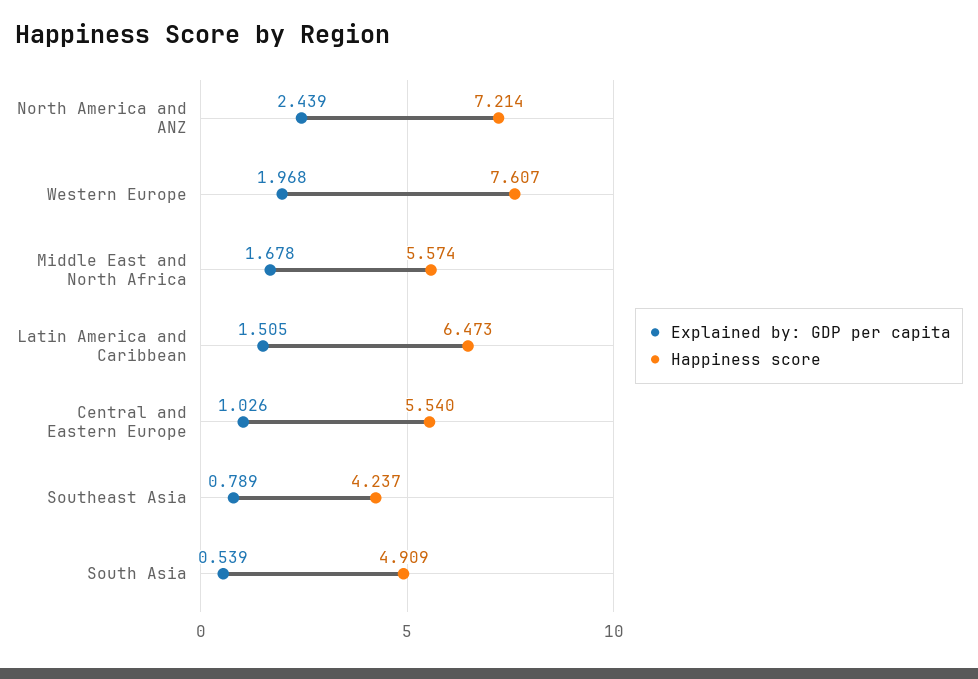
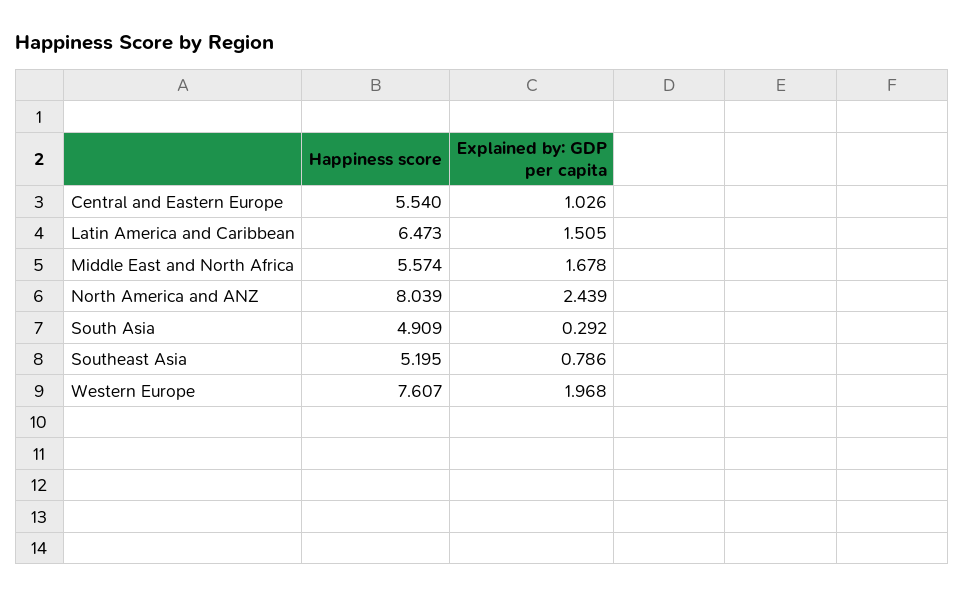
  {
    "Explained by: GDP per capita": {
      "North America and ANZ": 2.439,
      "Western Europe": 1.968,
      "Middle East and North Africa": 1.678,
      "Latin America and Caribbean": 1.505,
      "Central and Eastern Europe": 1.026,
-     "Southeast Asia": 0.789,
+     "Southeast Asia": 0.786,
-     "South Asia": 0.539
+     "South Asia": 0.292
    },
    "Happiness score": {
-     "North America and ANZ": 7.214,
+     "North America and ANZ": 8.039,
      "Western Europe": 7.607,
      "Middle East and North Africa": 5.574,
      "Latin America and Caribbean": 6.473,
      "Central and Eastern Europe": 5.54,
-     "Southeast Asia": 4.237,
+     "Southeast Asia": 5.195,
      "South Asia": 4.909
    }
  }

